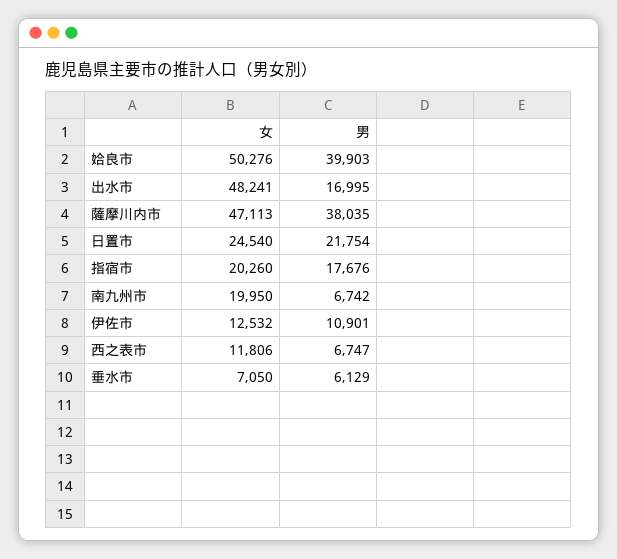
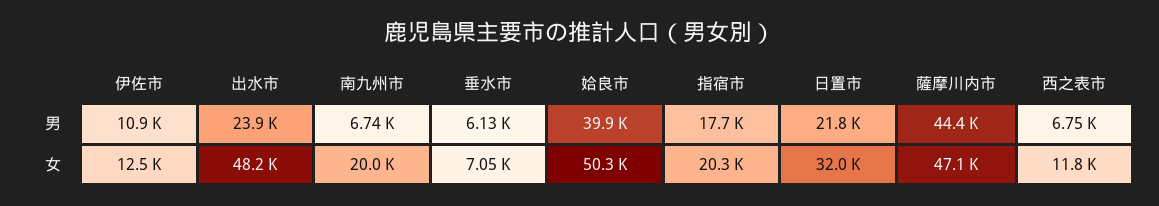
  {
    "女": {
      "姶良市": 50276,
      "出水市": 48241,
      "薩摩川内市": 47113,
-     "日置市": 24540,
+     "日置市": 32000,
      "指宿市": 20260,
      "南九州市": 19950,
      "伊佐市": 12532,
      "西之表市": 11806,
      "垂水市": 7050
    },
    "男": {
      "姶良市": 39903,
-     "出水市": 16995,
+     "出水市": 23900,
-     "薩摩川内市": 38035,
+     "薩摩川内市": 44400,
      "日置市": 21754,
      "指宿市": 17676,
      "南九州市": 6742,
      "伊佐市": 10901,
      "西之表市": 6747,
      "垂水市": 6129
    }
  }

